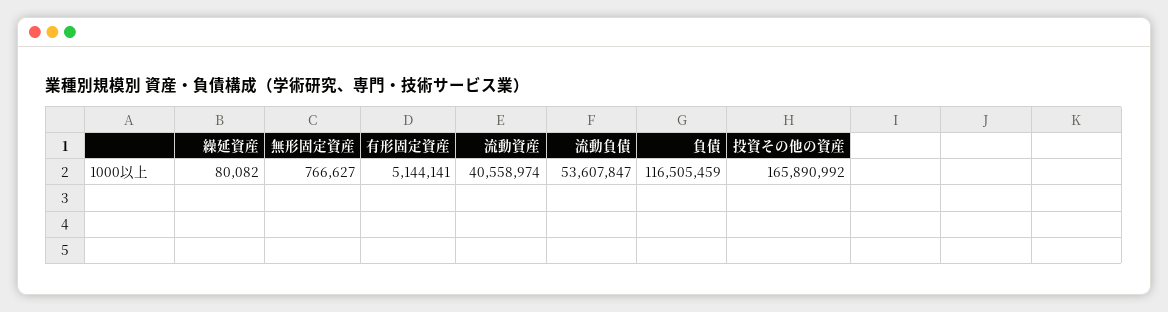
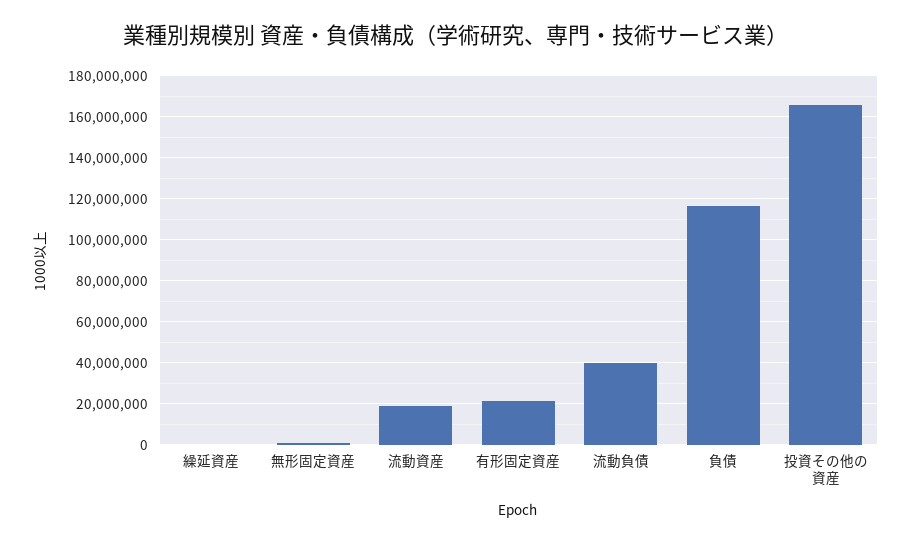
  {
    "繰延資産": 80082,
    "無形固定資産": 766627,
-   "有形固定資産": 5144141,
+   "有形固定資産": 20000000,
-   "流動資産": 40558974,
+   "流動資産": 20000000,
-   "流動負債": 53607847,
+   "流動負債": 40000000,
    "負債": 116505459,
    "投資その他の資産": 165890992
  }

